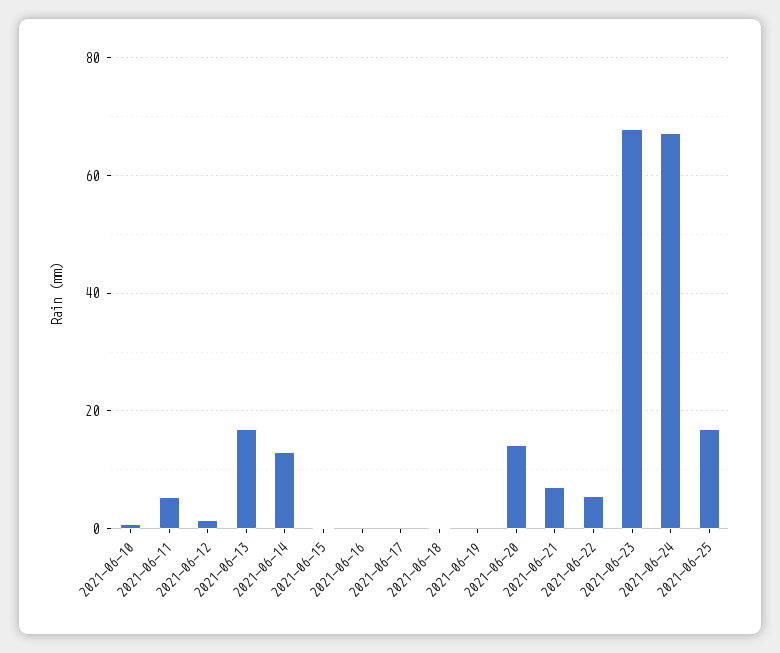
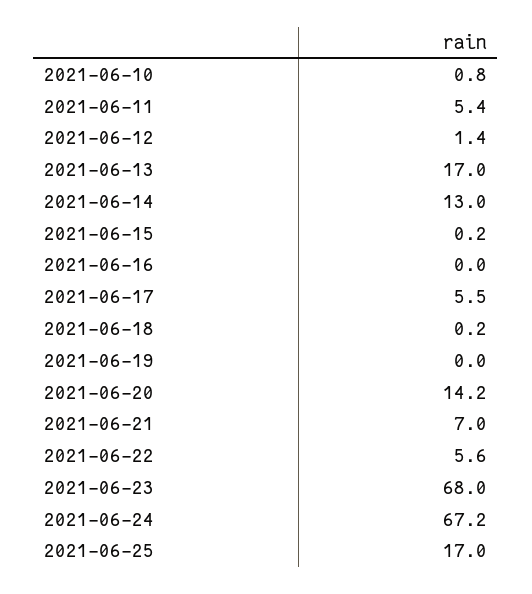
  {
    "2021-06-10": 0.8,
    "2021-06-11": 5.4,
    "2021-06-12": 1.4,
    "2021-06-13": 17,
    "2021-06-14": 13,
    "2021-06-15": 0.2,
    "2021-06-16": 0,
-   "2021-06-17": 0,
+   "2021-06-17": 5.5,
    "2021-06-18": 0.2,
    "2021-06-19": 0,
    "2021-06-20": 14.2,
    "2021-06-21": 7,
    "2021-06-22": 5.6,
    "2021-06-23": 68,
    "2021-06-24": 67.2,
    "2021-06-25": 17
  }

